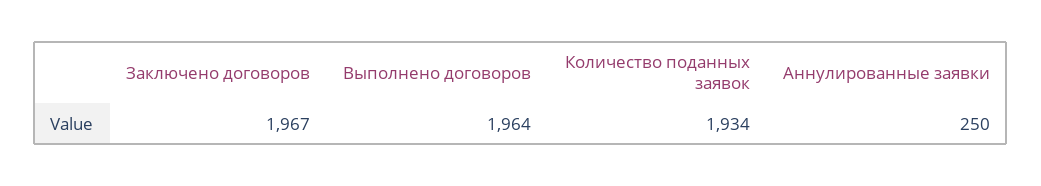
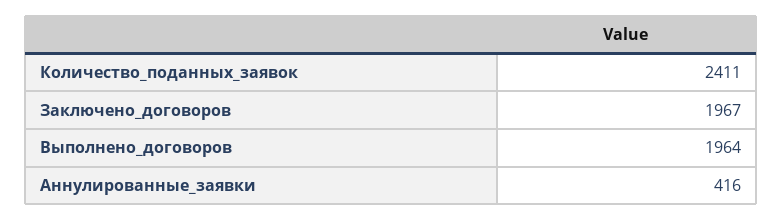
  {
    "Заключено договоров": 1967,
    "Выполнено договоров": 1964,
-   "Количество поданных заявок": 1934,
+   "Количество поданных заявок": 2411,
-   "Аннулированные заявки": 250
+   "Аннулированные заявки": 416
  }

